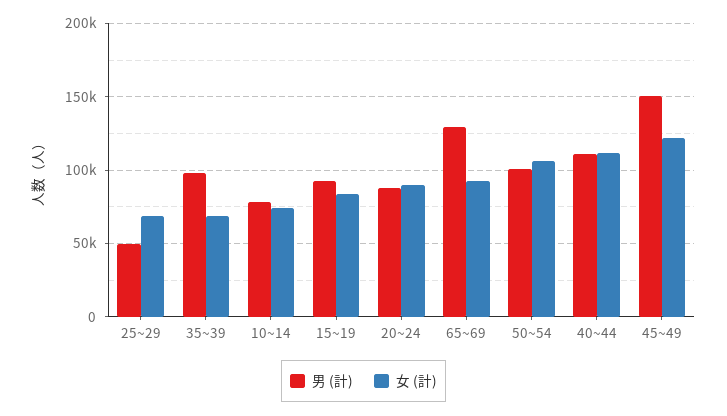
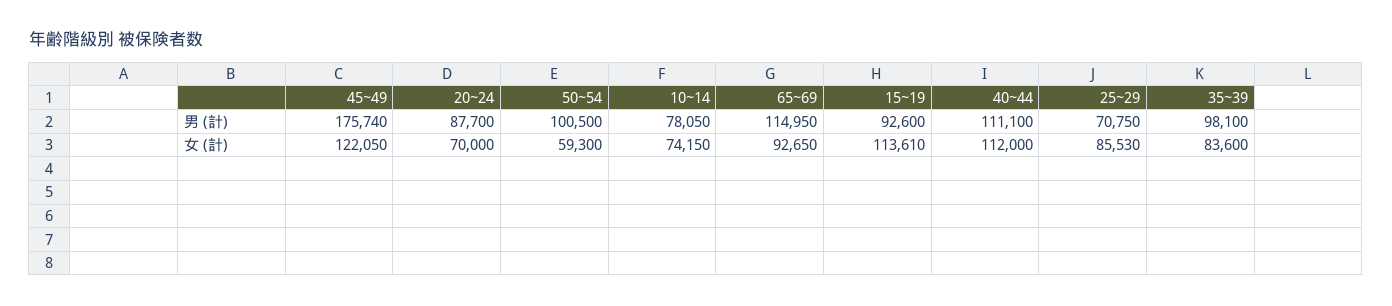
  {
    "男 (計)": {
-     "25~29": 50000,
+     "25~29": 70750,
      "35~39": 98100,
      "10~14": 78050,
      "15~19": 92600,
      "20~24": 87700,
-     "65~69": 130000,
+     "65~69": 114950,
      "50~54": 100500,
      "40~44": 111100,
-     "45~49": 150000
+     "45~49": 175740
    },
    "女 (計)": {
-     "25~29": 70000,
+     "25~29": 85530,
-     "35~39": 70000,
+     "35~39": 83600,
      "10~14": 74150,
-     "15~19": 85000,
+     "15~19": 113610,
-     "20~24": 90000,
+     "20~24": 70000,
      "65~69": 92650,
-     "50~54": 105000,
+     "50~54": 59300,
      "40~44": 112000,
      "45~49": 122050
    }
  }

